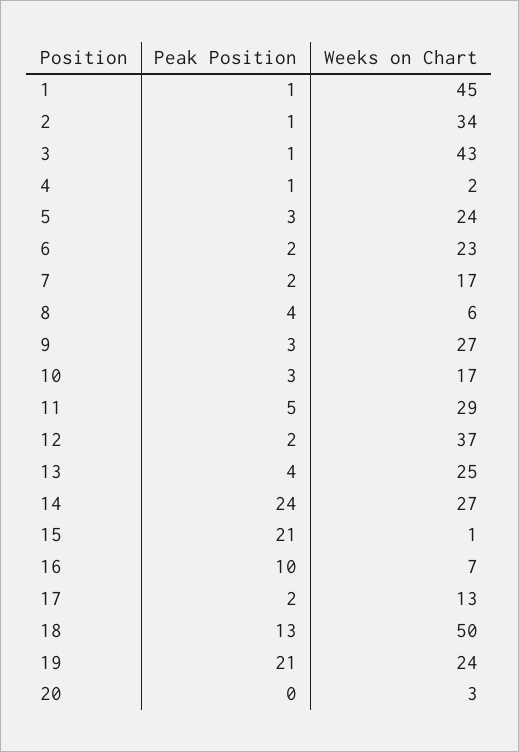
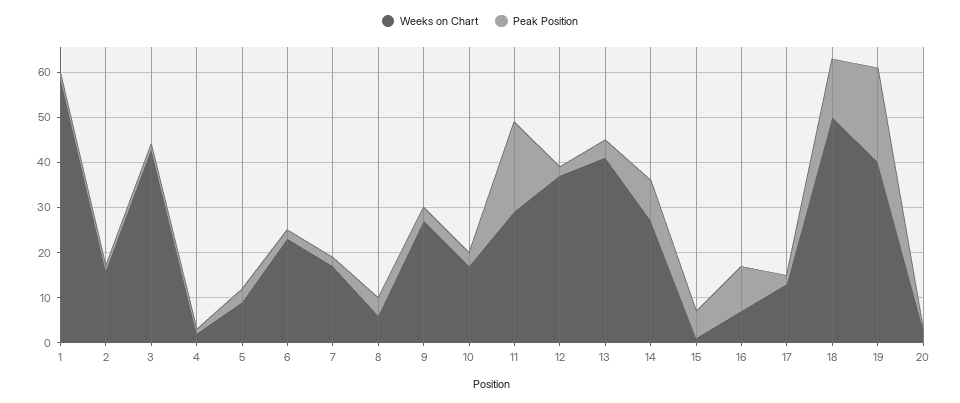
  {
    "Peak Position": {
      "1": 1,
      "2": 1,
      "3": 1,
      "4": 1,
      "5": 3,
      "6": 2,
      "7": 2,
      "8": 4,
      "9": 3,
      "10": 3,
-     "11": 5,
+     "11": 20,
      "12": 2,
      "13": 4,
-     "14": 24,
+     "14": 10,
-     "15": 21,
+     "15": 5,
      "16": 10,
      "17": 2,
      "18": 13,
      "19": 21,
      "20": 0
    },
    "Weeks on Chart": {
-     "1": 45,
+     "1": 60,
-     "2": 34,
+     "2": 15,
      "3": 43,
      "4": 2,
-     "5": 24,
+     "5": 10,
      "6": 23,
      "7": 17,
      "8": 6,
      "9": 27,
      "10": 17,
      "11": 29,
      "12": 37,
-     "13": 25,
+     "13": 40,
      "14": 27,
      "15": 1,
      "16": 7,
      "17": 13,
      "18": 50,
-     "19": 24,
+     "19": 40,
      "20": 3
    }
  }

